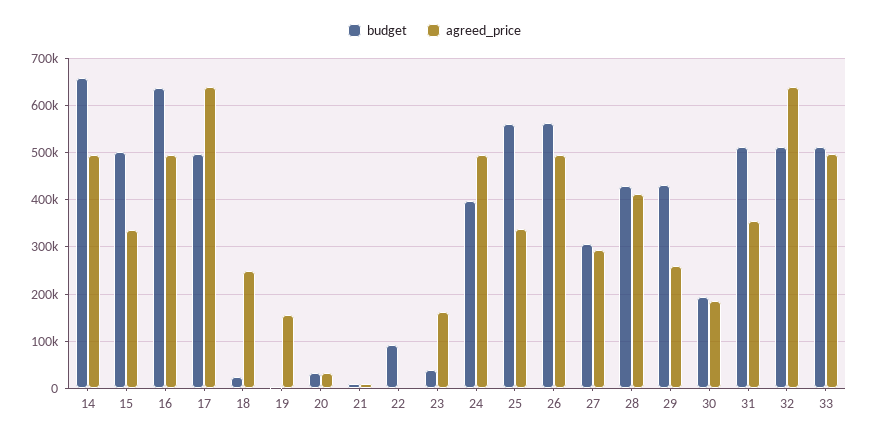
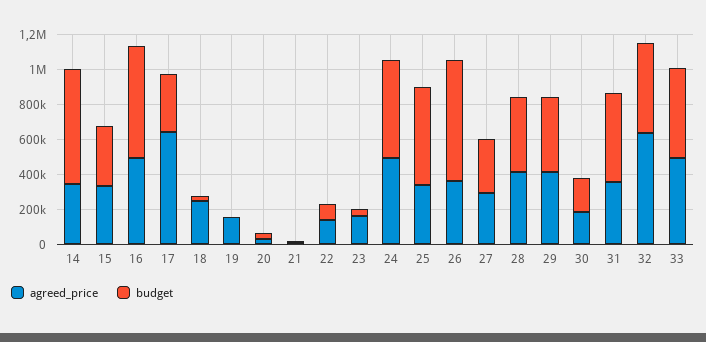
  {
    "budget": {
      "14": 660000,
-     "15": 500000,
+     "15": 350000,
      "16": 640000,
-     "17": 500000,
+     "17": 350000,
      "18": 20000,
      "19": 0,
      "20": 40000,
      "21": 0,
      "22": 100000,
      "23": 40000,
-     "24": 400000,
+     "24": 550000,
      "25": 560000,
-     "26": 560000,
+     "26": 700000,
      "27": 300000,
      "28": 420000,
      "29": 440000,
      "30": 200000,
      "31": 520000,
      "32": 520000,
      "33": 520000
    },
    "agreed_price": {
-     "14": 500000,
+     "14": 350000,
      "15": 340000,
      "16": 500000,
      "17": 640000,
      "18": 240000,
      "19": 160000,
      "20": 40000,
      "21": 0,
-     "22": 0,
+     "22": 150000,
      "23": 160000,
      "24": 500000,
      "25": 340000,
-     "26": 500000,
+     "26": 350000,
      "27": 300000,
      "28": 420000,
-     "29": 260000,
+     "29": 400000,
      "30": 180000,
      "31": 360000,
      "32": 640000,
      "33": 500000
    }
  }

